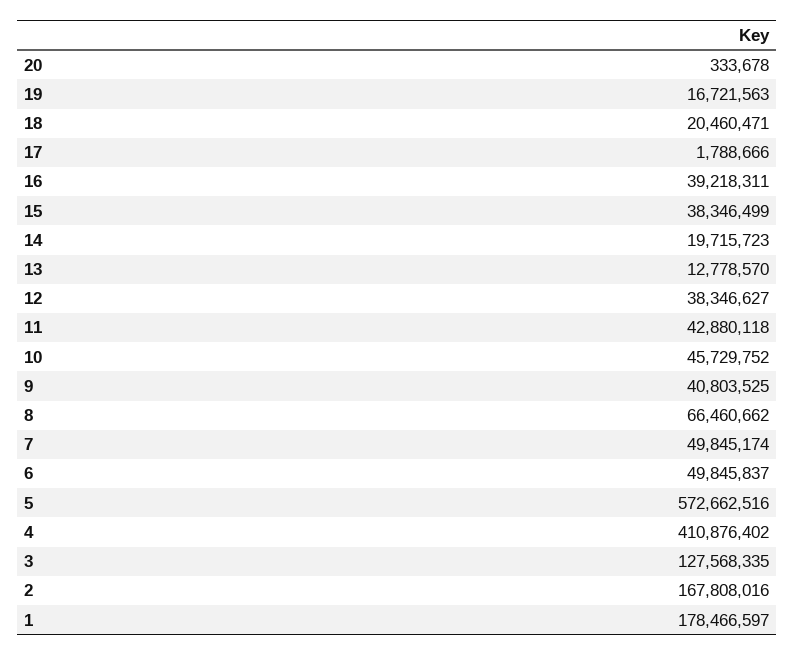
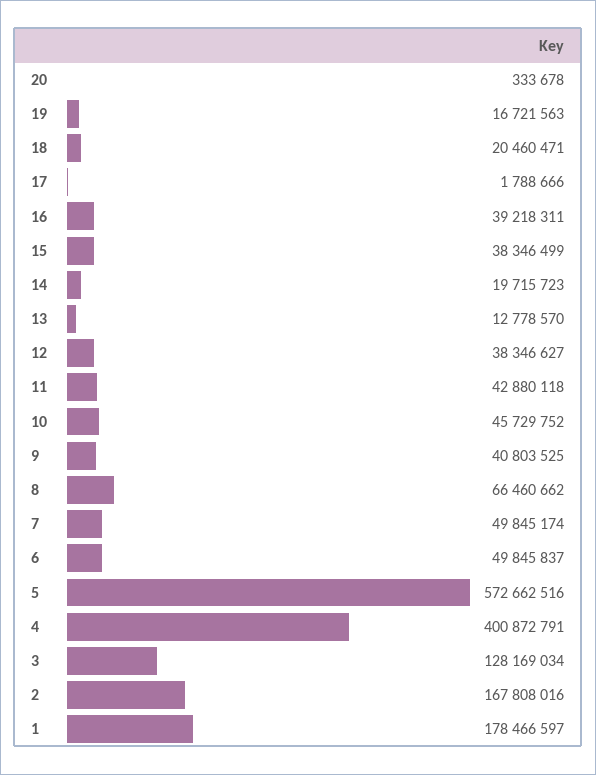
  {
    "20": 333678,
    "19": 16721563,
    "18": 20460471,
    "17": 1788666,
    "16": 39218311,
    "15": 38346499,
    "14": 19715723,
    "13": 12778570,
    "12": 38346627,
    "11": 42880118,
    "10": 45729752,
    "9": 40803525,
    "8": 66460662,
    "7": 49845174,
    "6": 49845837,
    "5": 572662516,
-   "4": 410876402,
+   "4": 400872791,
-   "3": 127568335,
+   "3": 128169034,
    "2": 167808016,
    "1": 178466597
  }

